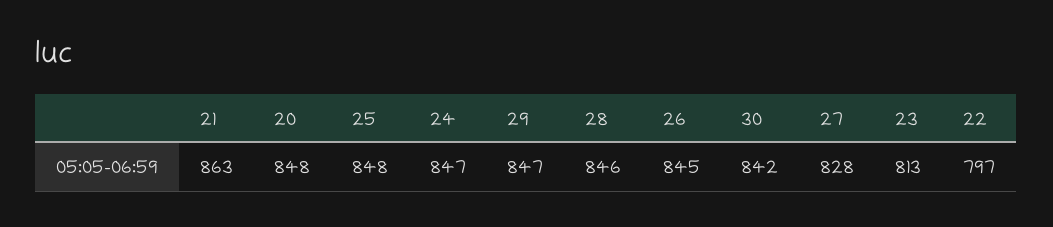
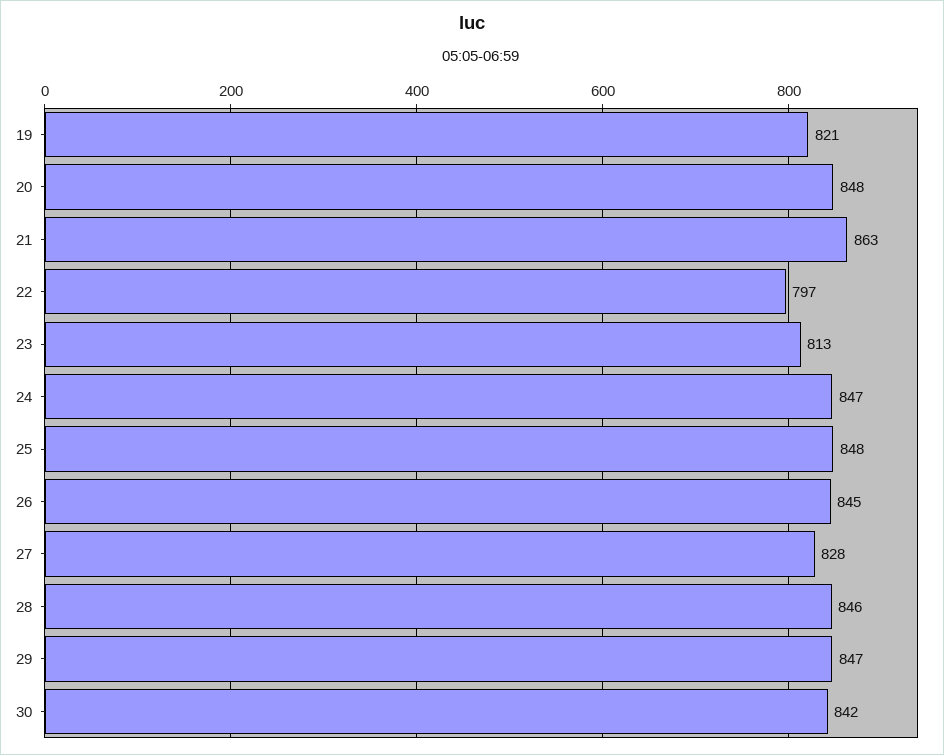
  {
    "21": 863,
    "20": 848,
    "25": 848,
    "24": 847,
    "29": 847,
    "28": 846,
    "26": 845,
    "30": 842,
    "27": 828,
    "23": 813,
-   "22": 797
+   "22": 797,
+   "19": 821
  }

